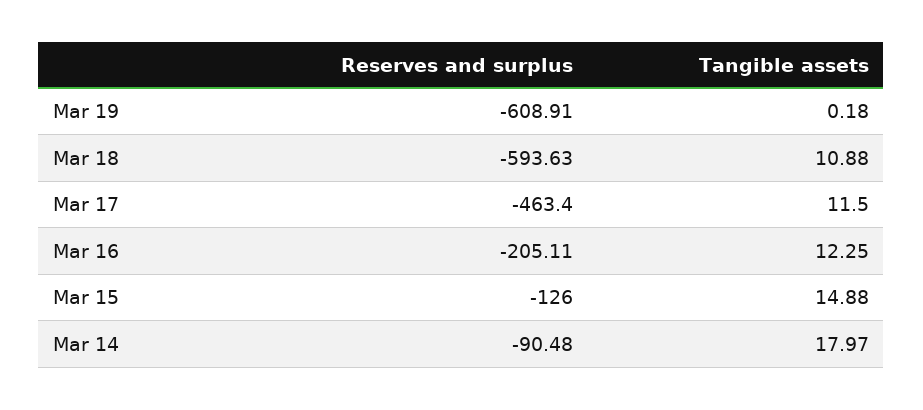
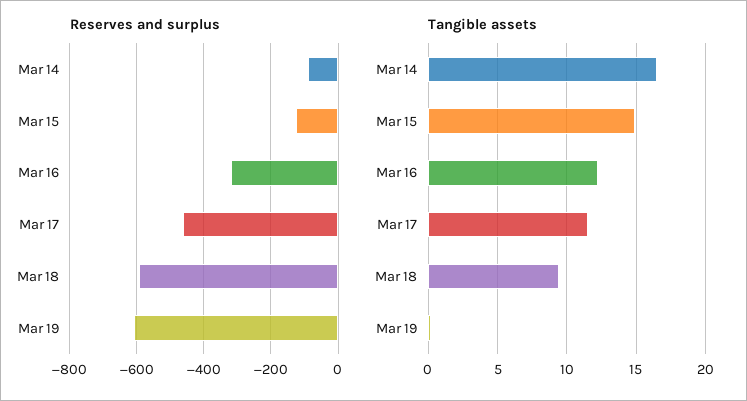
  {
    "Reserves and surplus": {
      "Mar 19": -608.91,
      "Mar 18": -593.63,
      "Mar 17": -463.4,
-     "Mar 16": -205.11,
+     "Mar 16": -320,
      "Mar 15": -126,
      "Mar 14": -90.48
    },
    "Tangible assets": {
      "Mar 19": 0.18,
-     "Mar 18": 10.88,
+     "Mar 18": 9.5,
      "Mar 17": 11.5,
      "Mar 16": 12.25,
      "Mar 15": 14.88,
-     "Mar 14": 17.97
+     "Mar 14": 16.5
    }
  }

